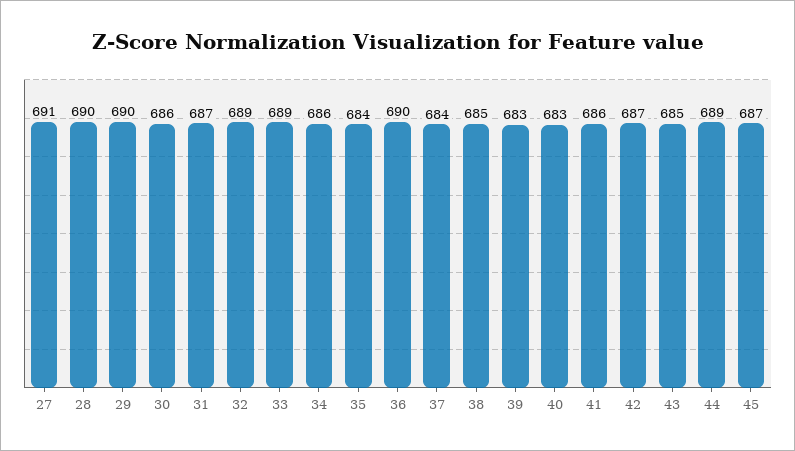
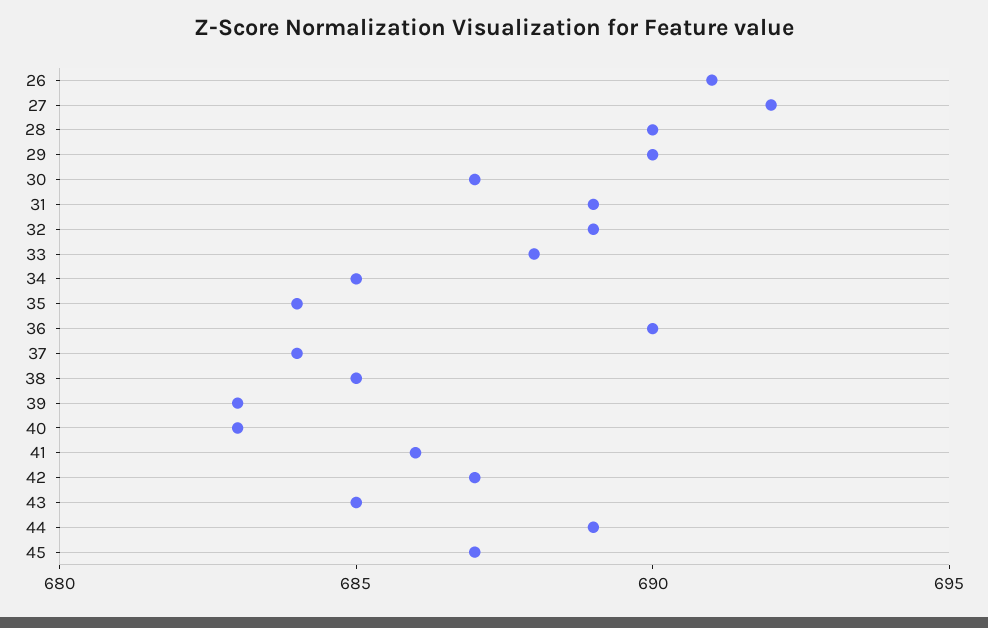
  {
-   "27": 691,
+   "27": 692,
    "28": 690,
    "29": 690,
-   "30": 686,
+   "30": 687,
-   "31": 687,
+   "31": 689,
    "32": 689,
-   "33": 689,
+   "33": 688,
-   "34": 686,
+   "34": 685,
    "35": 684,
    "36": 690,
    "37": 684,
    "38": 685,
    "39": 683,
    "40": 683,
    "41": 686,
    "42": 687,
    "43": 685,
    "44": 689,
-   "45": 687
+   "45": 687,
+   "26": 691
  }

